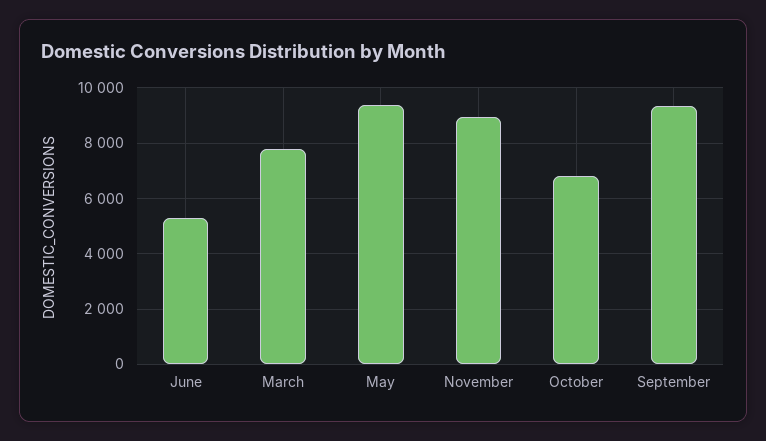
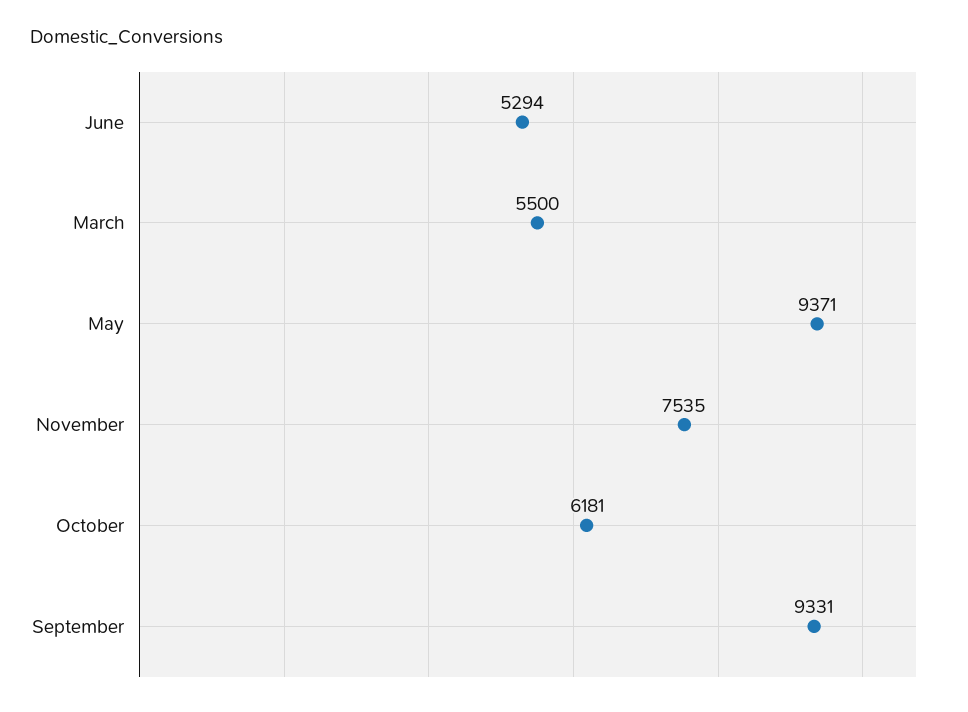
  {
    "June": 5294,
-   "March": 7750,
+   "March": 5500,
    "May": 9371,
-   "November": 9000,
+   "November": 7535,
-   "October": 6750,
+   "October": 6181,
    "September": 9331
  }

